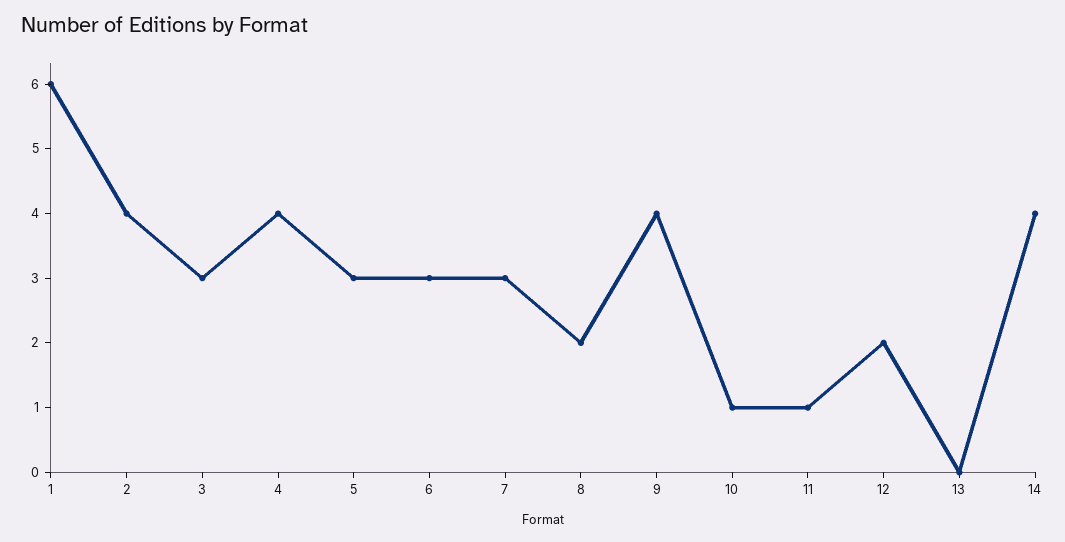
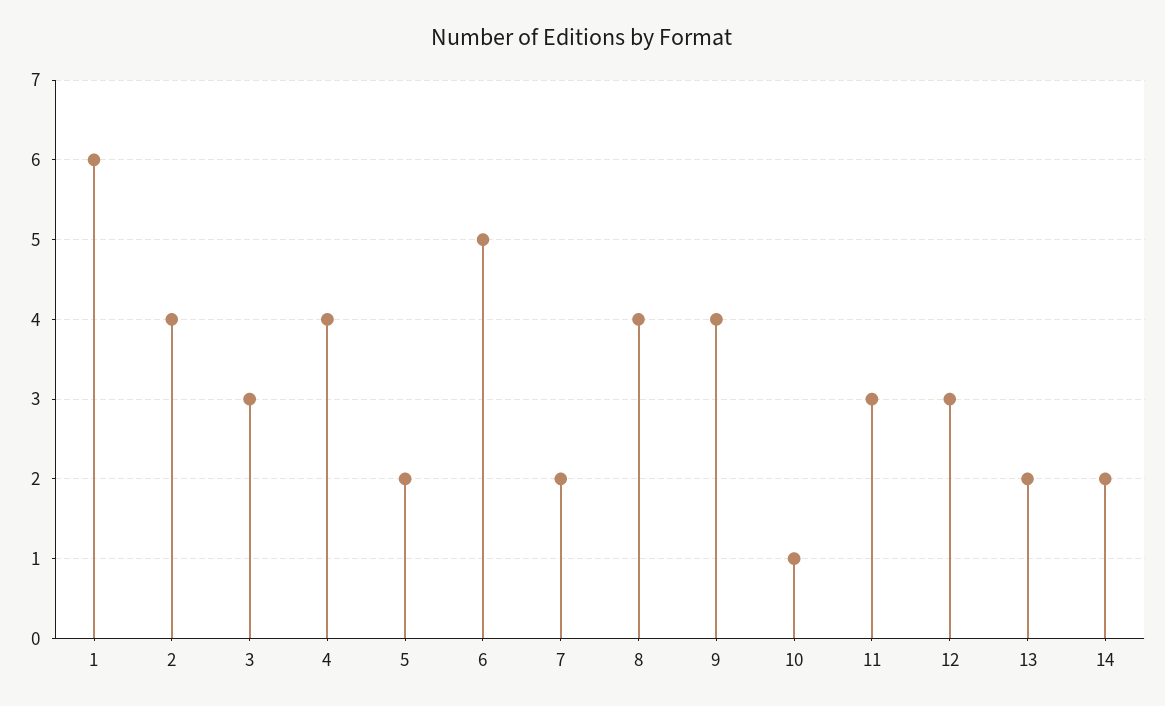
  {
    "1": 6,
    "2": 4,
    "3": 3,
    "4": 4,
-   "5": 3,
+   "5": 2,
-   "6": 3,
+   "6": 5,
-   "7": 3,
+   "7": 2,
-   "8": 2,
+   "8": 4,
    "9": 4,
    "10": 1,
-   "11": 1,
+   "11": 3,
-   "12": 2,
+   "12": 3,
-   "13": 0,
+   "13": 2,
-   "14": 4
+   "14": 2
  }

